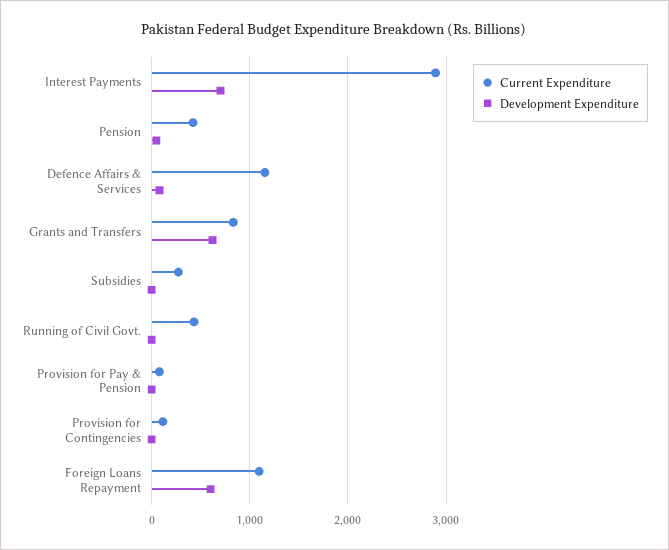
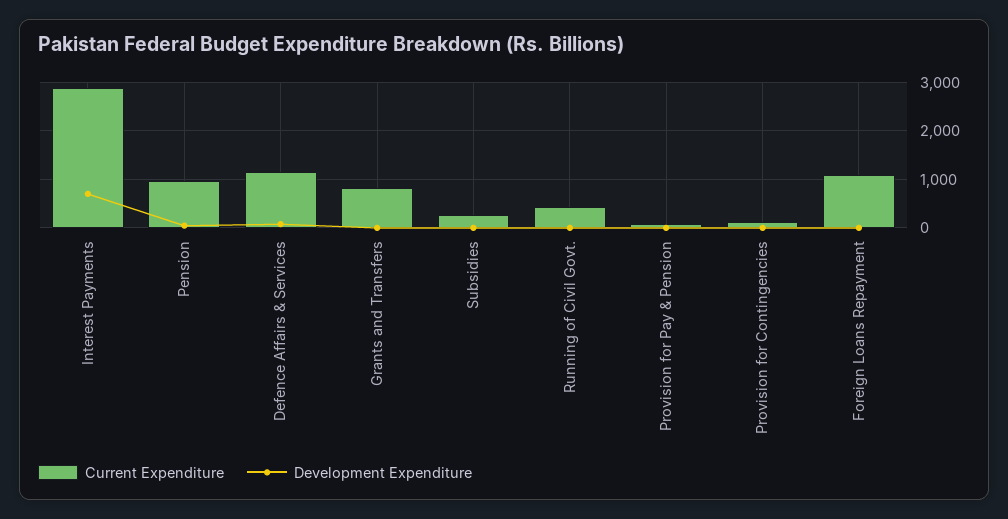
  {
    "Current Expenditure": {
      "Interest Payments": 2900,
-     "Pension": 400,
+     "Pension": 1000,
      "Defence Affairs & Services": 1200,
      "Grants and Transfers": 800,
      "Subsidies": 300,
      "Running of Civil Govt.": 400,
      "Provision for Pay & Pension": 100,
      "Provision for Contingencies": 100,
      "Foreign Loans Repayment": 1100
    },
    "Development Expenditure": {
      "Interest Payments": 700,
      "Pension": 0,
      "Defence Affairs & Services": 100,
-     "Grants and Transfers": 600,
+     "Grants and Transfers": 0,
      "Subsidies": 0,
      "Running of Civil Govt.": 0,
      "Provision for Pay & Pension": 0,
      "Provision for Contingencies": 0,
-     "Foreign Loans Repayment": 600
+     "Foreign Loans Repayment": 0
    }
  }

